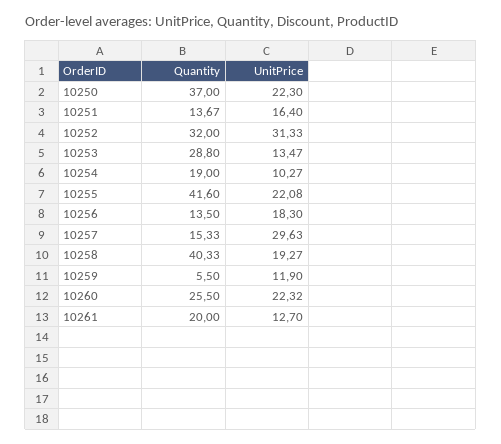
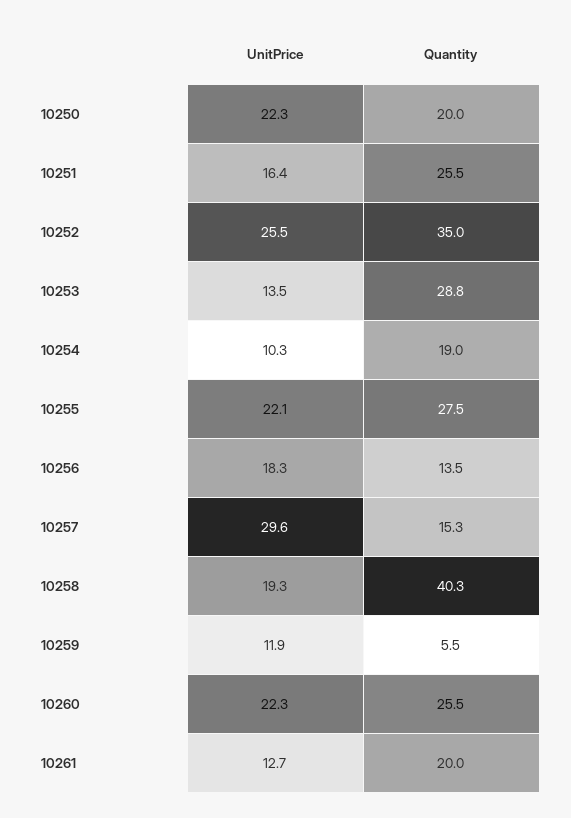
  {
    "Quantity": {
-     "10250": 37,
+     "10250": 20,
-     "10251": 13.67,
+     "10251": 25.5,
-     "10252": 32,
+     "10252": 35,
      "10253": 28.8,
      "10254": 19,
-     "10255": 41.6,
+     "10255": 27.5,
      "10256": 13.5,
      "10257": 15.33,
      "10258": 40.33,
      "10259": 5.5,
      "10260": 25.5,
      "10261": 20
    },
    "UnitPrice": {
      "10250": 22.3,
      "10251": 16.4,
-     "10252": 31.33,
+     "10252": 25.5,
      "10253": 13.47,
      "10254": 10.27,
      "10255": 22.08,
      "10256": 18.3,
      "10257": 29.63,
      "10258": 19.27,
      "10259": 11.9,
      "10260": 22.32,
      "10261": 12.7
    }
  }

